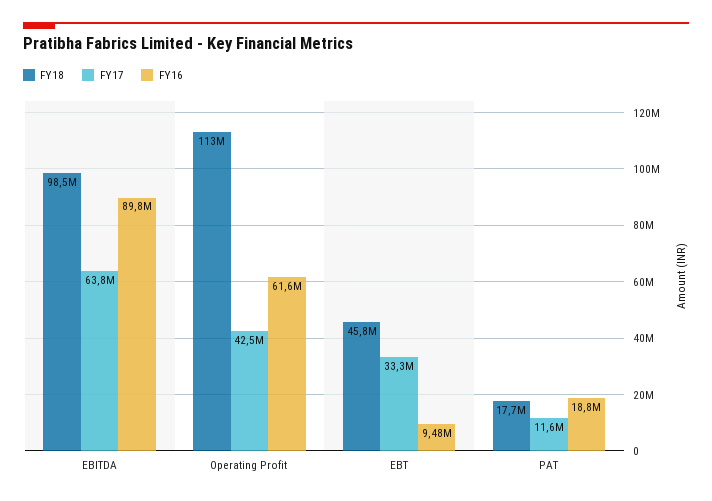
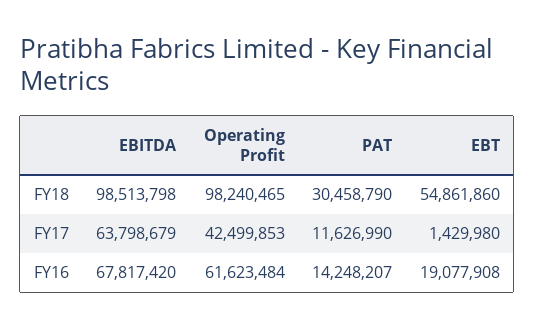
  {
    "FY18": {
      "EBITDA": 98513798,
-     "Operating Profit": 113000000,
+     "Operating Profit": 98240465,
-     "EBT": 45800000,
+     "EBT": 54861860,
-     "PAT": 17700000
+     "PAT": 30458790
    },
    "FY17": {
      "EBITDA": 63798679,
      "Operating Profit": 42499853,
-     "EBT": 33300000,
+     "EBT": 1429980,
      "PAT": 11626990
    },
    "FY16": {
-     "EBITDA": 89800000,
+     "EBITDA": 67817420,
      "Operating Profit": 61623484,
-     "EBT": 9480000,
+     "EBT": 19077908,
-     "PAT": 18800000
+     "PAT": 14248207
    }
  }

